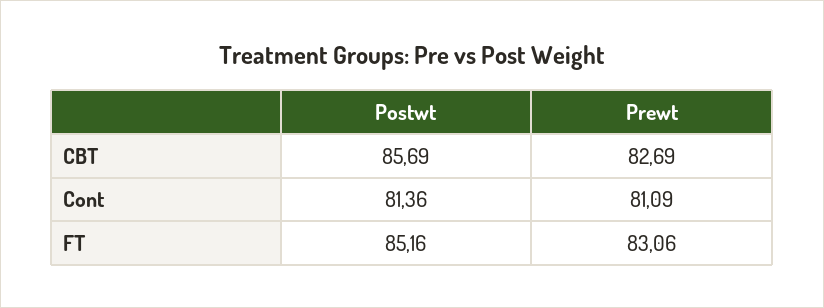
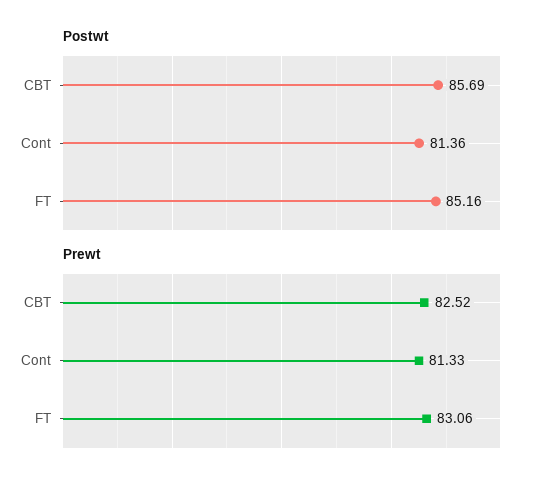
  {
    "Postwt": {
      "CBT": 85.69,
      "Cont": 81.36,
      "FT": 85.16
    },
    "Prewt": {
-     "CBT": 82.69,
+     "CBT": 82.52,
-     "Cont": 81.09,
+     "Cont": 81.33,
      "FT": 83.06
    }
  }

